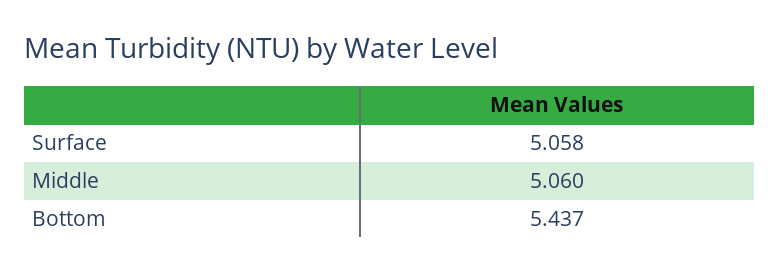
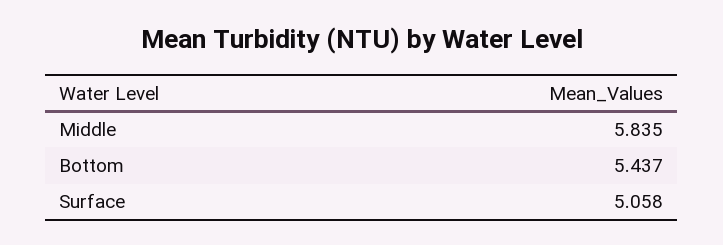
  {
    "Surface": 5.058,
-   "Middle": 5.06,
+   "Middle": 5.835,
    "Bottom": 5.437
  }

